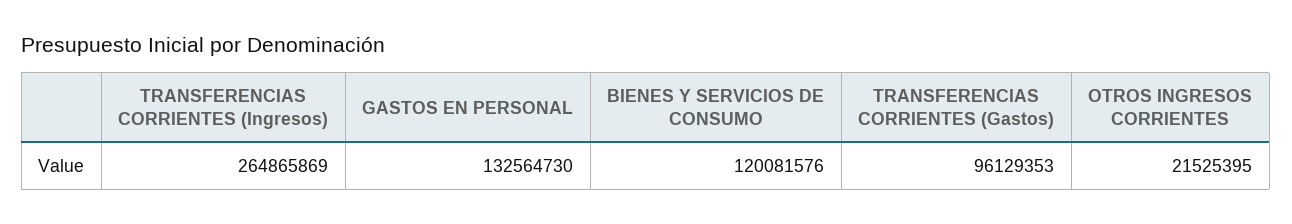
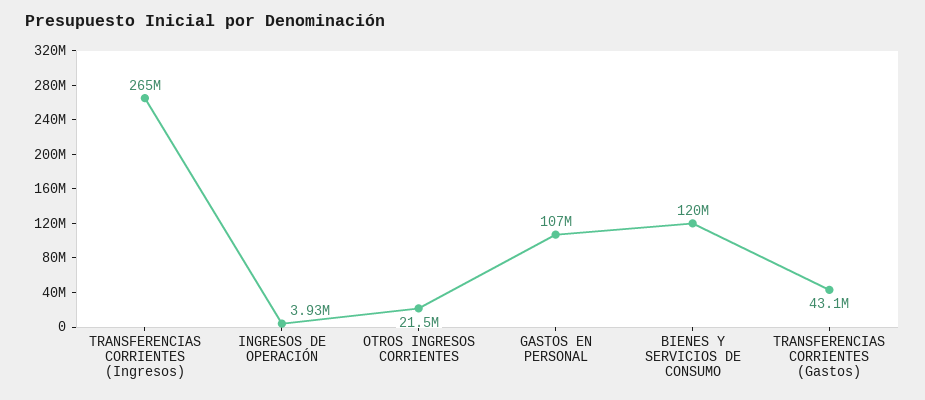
  {
    "TRANSFERENCIAS CORRIENTES (Ingresos)": 264865869,
-   "GASTOS EN PERSONAL": 132564730,
+   "GASTOS EN PERSONAL": 107000000,
    "BIENES Y SERVICIOS DE CONSUMO": 120081576,
-   "TRANSFERENCIAS CORRIENTES (Gastos)": 96129353,
+   "TRANSFERENCIAS CORRIENTES (Gastos)": 43100000,
-   "OTROS INGRESOS CORRIENTES": 21525395
+   "OTROS INGRESOS CORRIENTES": 21525395,
+   "INGRESOS DE OPERACIÓN": 3930000
  }

